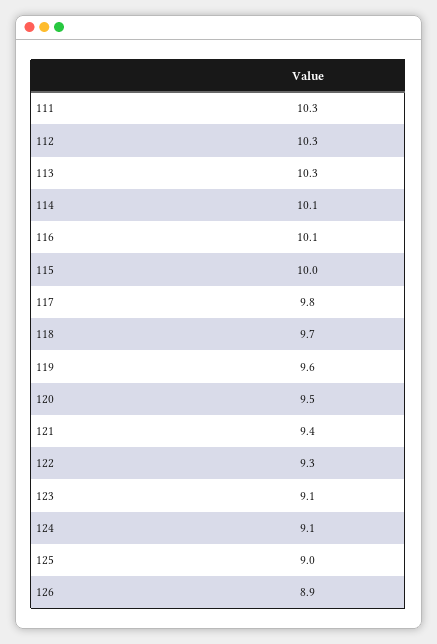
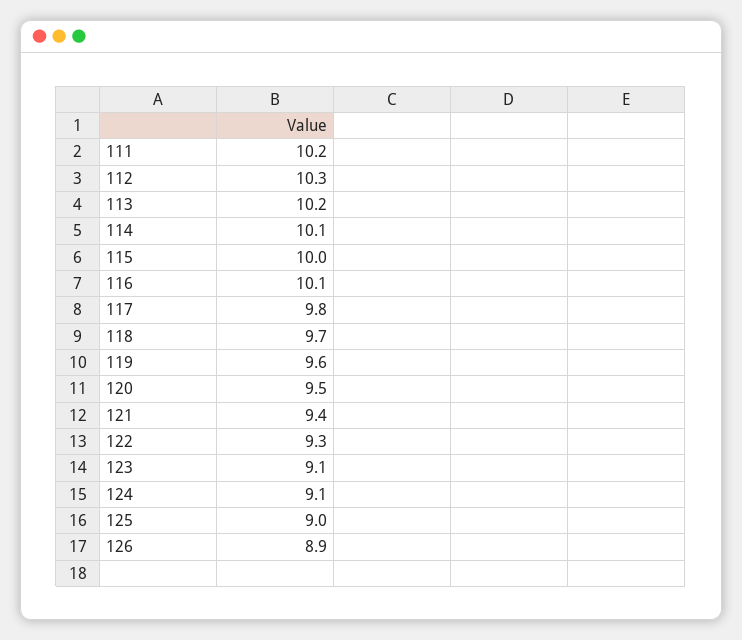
  {
-   "111": 10.3,
+   "111": 10.2,
    "112": 10.3,
-   "113": 10.3,
+   "113": 10.2,
    "114": 10.1,
    "116": 10.1,
    "115": 10,
    "117": 9.8,
    "118": 9.7,
    "119": 9.6,
    "120": 9.5,
    "121": 9.4,
    "122": 9.3,
    "123": 9.1,
    "124": 9.1,
    "125": 9,
    "126": 8.9
  }

